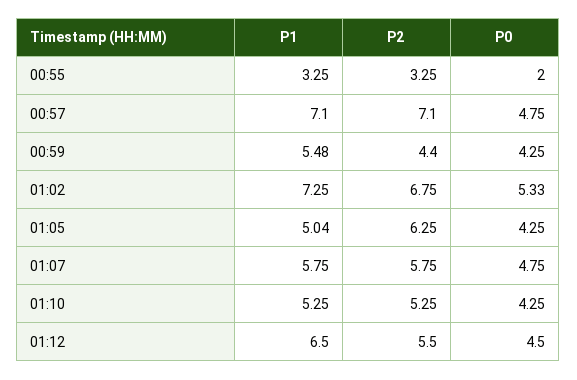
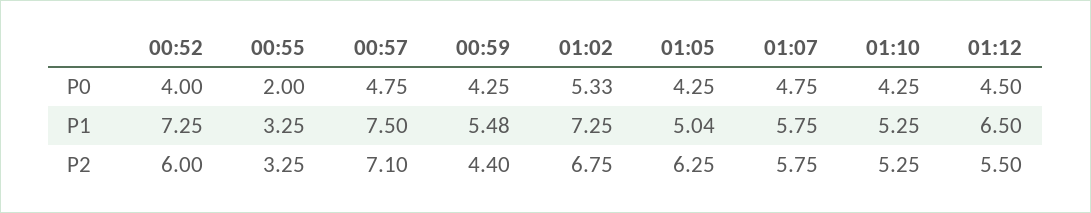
  {
    "P1": {
      "00:55": 3.25,
-     "00:57": 7.1,
+     "00:57": 7.5,
      "00:59": 5.48,
      "01:02": 7.25,
      "01:05": 5.04,
      "01:07": 5.75,
      "01:10": 5.25,
-     "01:12": 6.5
+     "01:12": 6.5,
+     "00:52": 7.25
    },
    "P2": {
      "00:55": 3.25,
      "00:57": 7.1,
      "00:59": 4.4,
      "01:02": 6.75,
      "01:05": 6.25,
      "01:07": 5.75,
      "01:10": 5.25,
-     "01:12": 5.5
+     "01:12": 5.5,
+     "00:52": 6
    },
    "P0": {
      "00:55": 2,
      "00:57": 4.75,
      "00:59": 4.25,
      "01:02": 5.33,
      "01:05": 4.25,
      "01:07": 4.75,
      "01:10": 4.25,
-     "01:12": 4.5
+     "01:12": 4.5,
+     "00:52": 4
    }
  }

